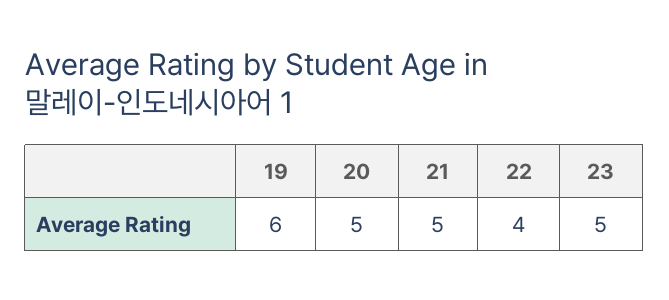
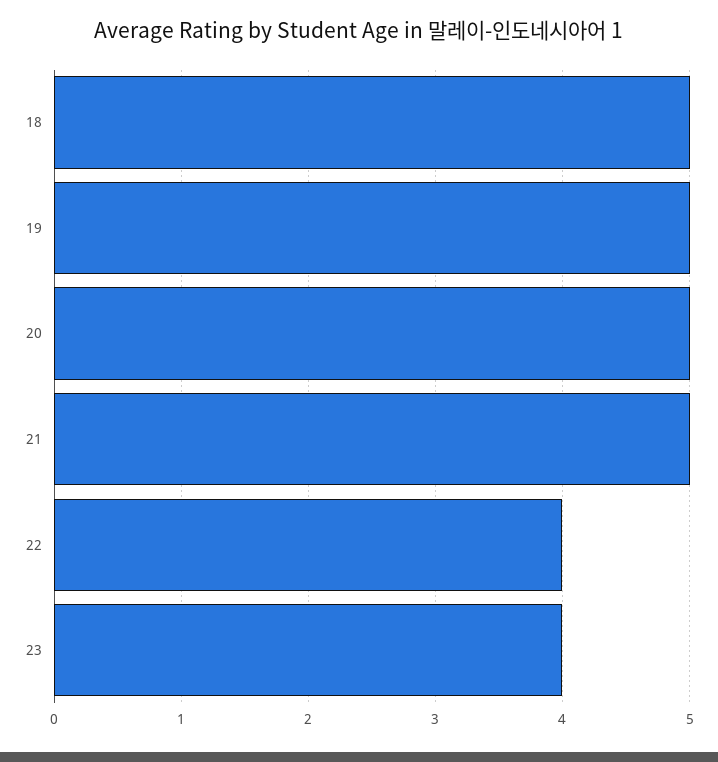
  {
-   "19": 6,
+   "19": 5,
    "20": 5,
    "21": 5,
    "22": 4,
-   "23": 5
+   "23": 4,
+   "18": 5
  }

